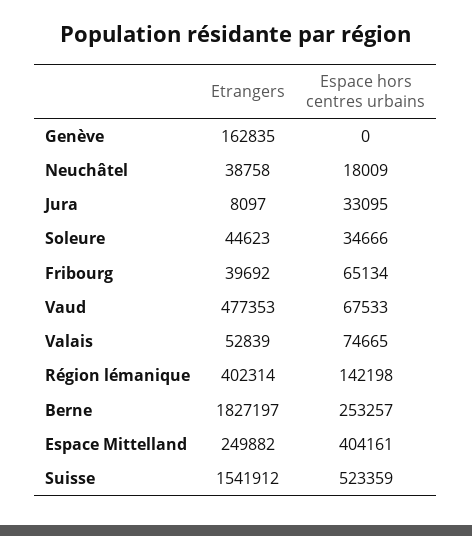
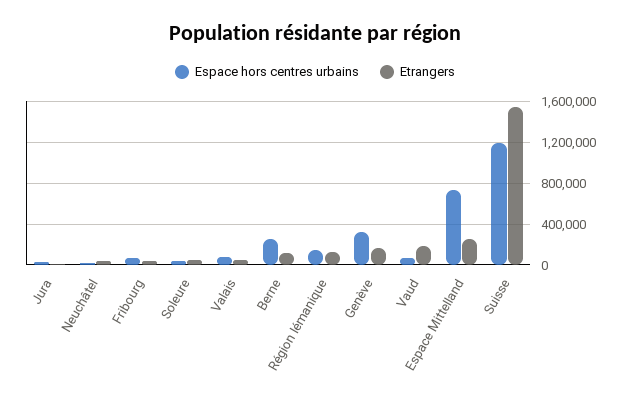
  {
    "Etrangers": {
      "Genève": 162835,
      "Neuchâtel": 38758,
      "Jura": 8097,
      "Soleure": 44623,
      "Fribourg": 39692,
-     "Vaud": 477353,
+     "Vaud": 200000,
      "Valais": 52839,
-     "Région lémanique": 402314,
+     "Région lémanique": 100000,
-     "Berne": 1827197,
+     "Berne": 100000,
      "Espace Mittelland": 249882,
      "Suisse": 1541912
    },
    "Espace hors centres urbains": {
-     "Genève": 0,
+     "Genève": 300000,
      "Neuchâtel": 18009,
      "Jura": 33095,
      "Soleure": 34666,
      "Fribourg": 65134,
      "Vaud": 67533,
      "Valais": 74665,
      "Région lémanique": 142198,
      "Berne": 253257,
-     "Espace Mittelland": 404161,
+     "Espace Mittelland": 700000,
-     "Suisse": 523359
+     "Suisse": 1200000
    }
  }

